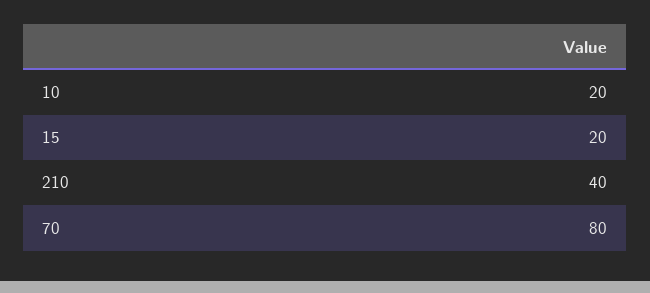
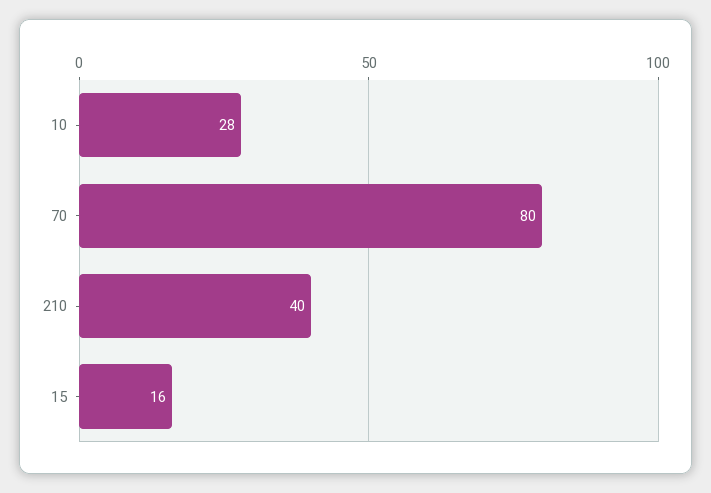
  {
-   "10": 20,
+   "10": 28,
-   "15": 20,
+   "15": 16,
    "210": 40,
    "70": 80
  }

